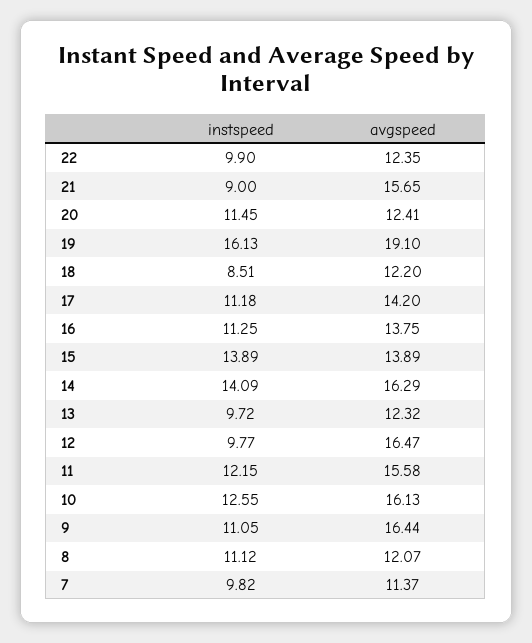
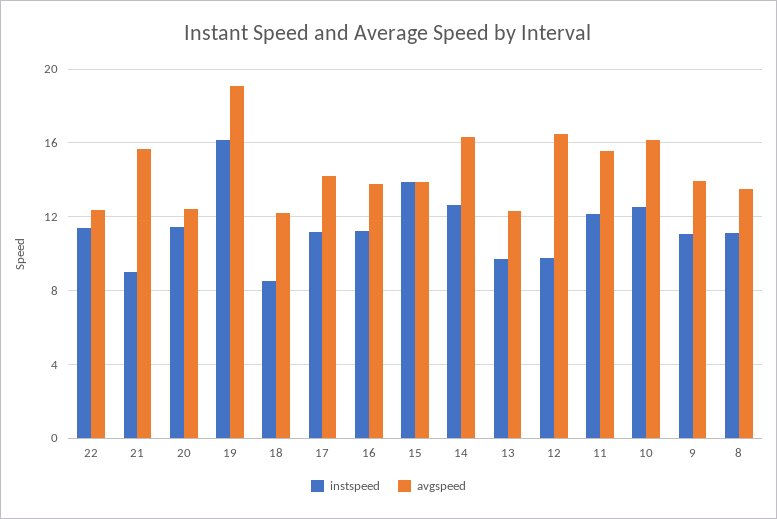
  {
    "instspeed": {
-     "22": 9.9,
+     "22": 11.5,
      "21": 9,
      "20": 11.45,
      "19": 16.13,
      "18": 8.51,
      "17": 11.18,
      "16": 11.25,
      "15": 13.89,
-     "14": 14.09,
+     "14": 12.5,
      "13": 9.72,
      "12": 9.77,
      "11": 12.15,
      "10": 12.55,
      "9": 11.05,
-     "8": 11.12,
+     "8": 11.12
-     "7": 9.82
    },
    "avgspeed": {
      "22": 12.35,
      "21": 15.65,
      "20": 12.41,
      "19": 19.1,
      "18": 12.2,
      "17": 14.2,
      "16": 13.75,
      "15": 13.89,
      "14": 16.29,
      "13": 12.32,
      "12": 16.47,
      "11": 15.58,
      "10": 16.13,
-     "9": 16.44,
+     "9": 14,
-     "8": 12.07,
+     "8": 13.5
-     "7": 11.37
    }
  }

